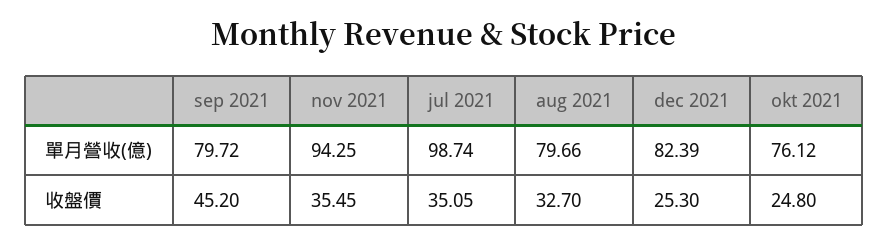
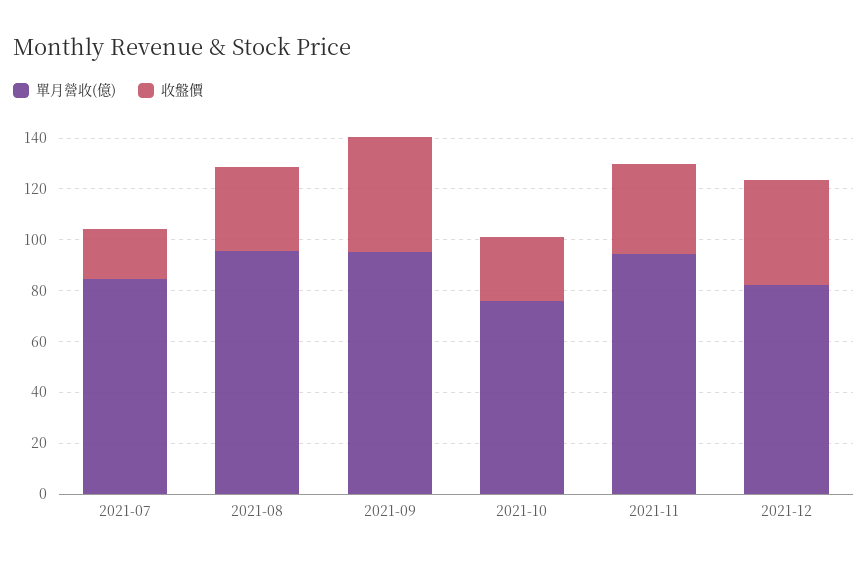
  {
    "單月營收(億)": {
-     "sep 2021": 79.72,
+     "sep 2021": 95,
      "nov 2021": 94.25,
-     "jul 2021": 98.74,
+     "jul 2021": 85,
-     "aug 2021": 79.66,
+     "aug 2021": 95,
      "dec 2021": 82.39,
      "okt 2021": 76.12
    },
    "收盤價": {
      "sep 2021": 45.2,
      "nov 2021": 35.45,
-     "jul 2021": 35.05,
+     "jul 2021": 20,
      "aug 2021": 32.7,
-     "dec 2021": 25.3,
+     "dec 2021": 40,
      "okt 2021": 24.8
    }
  }

